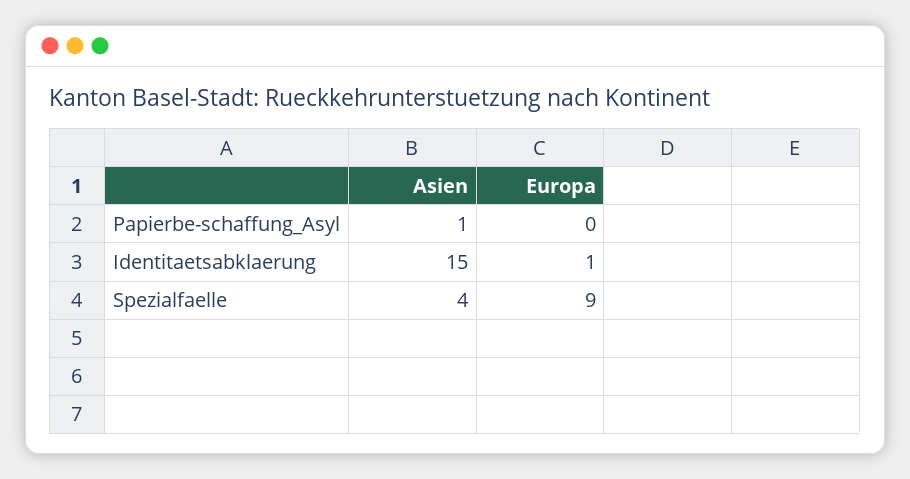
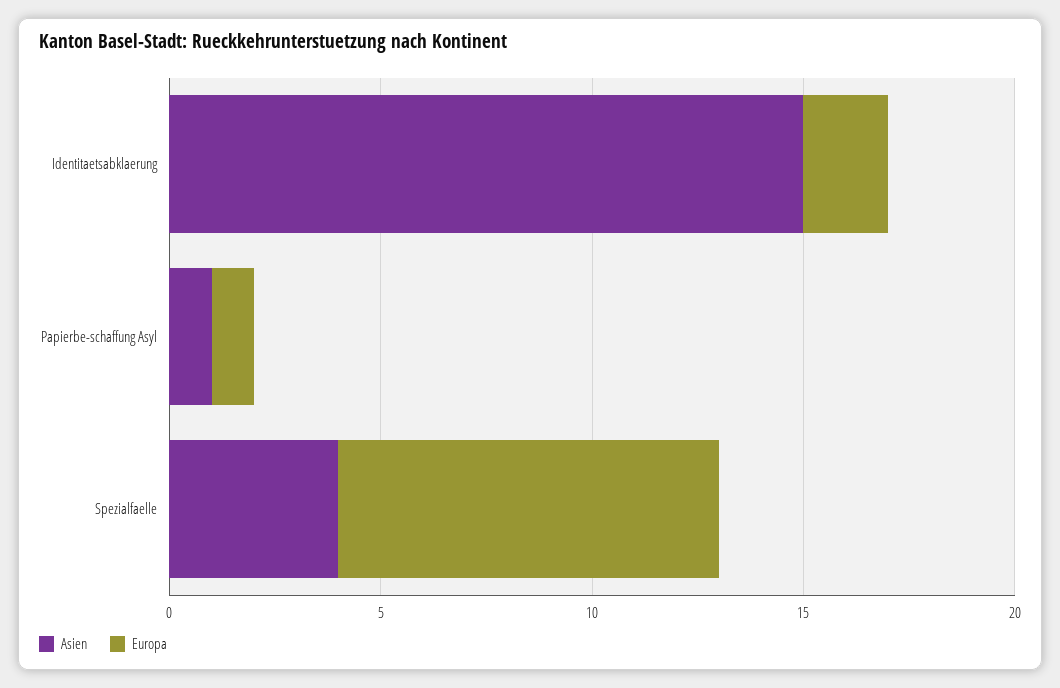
  {
    "Asien": {
      "Papierbe-schaffung_Asyl": 1,
      "Identitaetsabklaerung": 15,
      "Spezialfaelle": 4
    },
    "Europa": {
-     "Papierbe-schaffung_Asyl": 0,
+     "Papierbe-schaffung_Asyl": 1,
-     "Identitaetsabklaerung": 1,
+     "Identitaetsabklaerung": 2,
      "Spezialfaelle": 9
    }
  }

